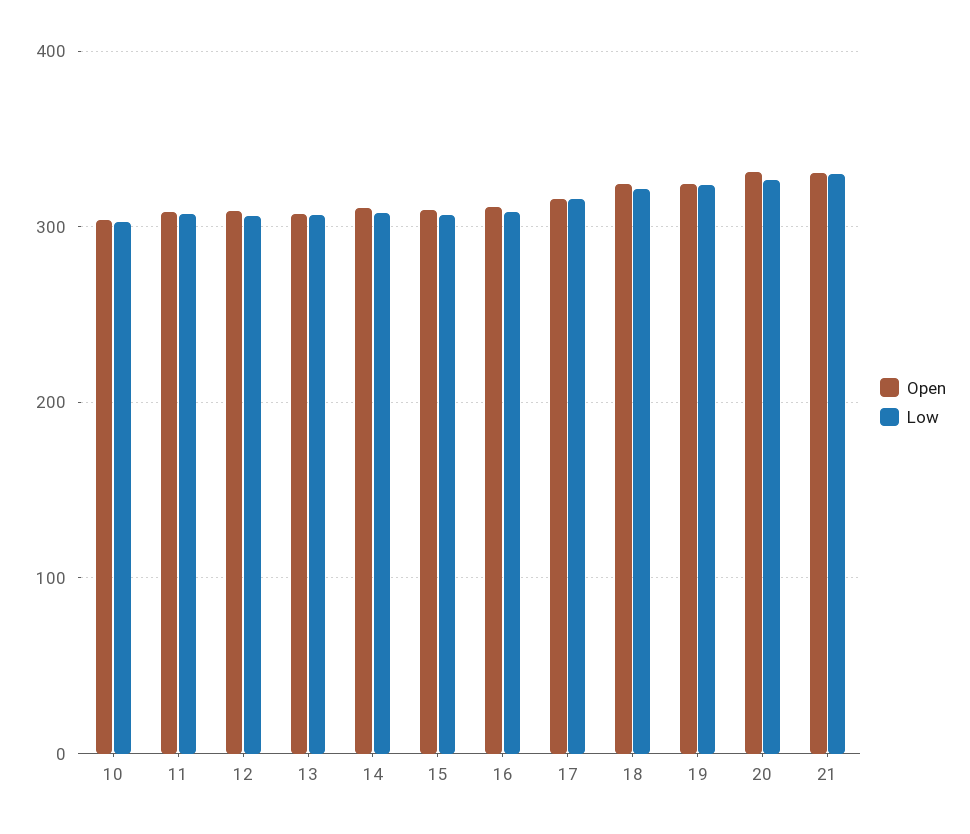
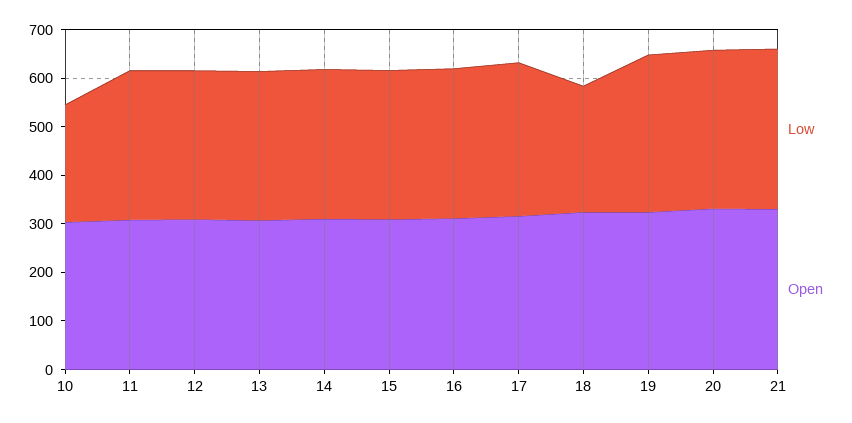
  {
    "Open": {
      "10": 300,
      "11": 310,
      "12": 310,
      "13": 310,
      "14": 310,
      "15": 310,
      "16": 310,
      "17": 320,
      "18": 320,
      "19": 320,
      "20": 330,
      "21": 330
    },
    "Low": {
-     "10": 300,
+     "10": 240,
      "11": 310,
      "12": 310,
      "13": 310,
      "14": 310,
      "15": 310,
      "16": 310,
      "17": 320,
-     "18": 320,
+     "18": 260,
      "19": 320,
      "20": 330,
      "21": 330
    }
  }

